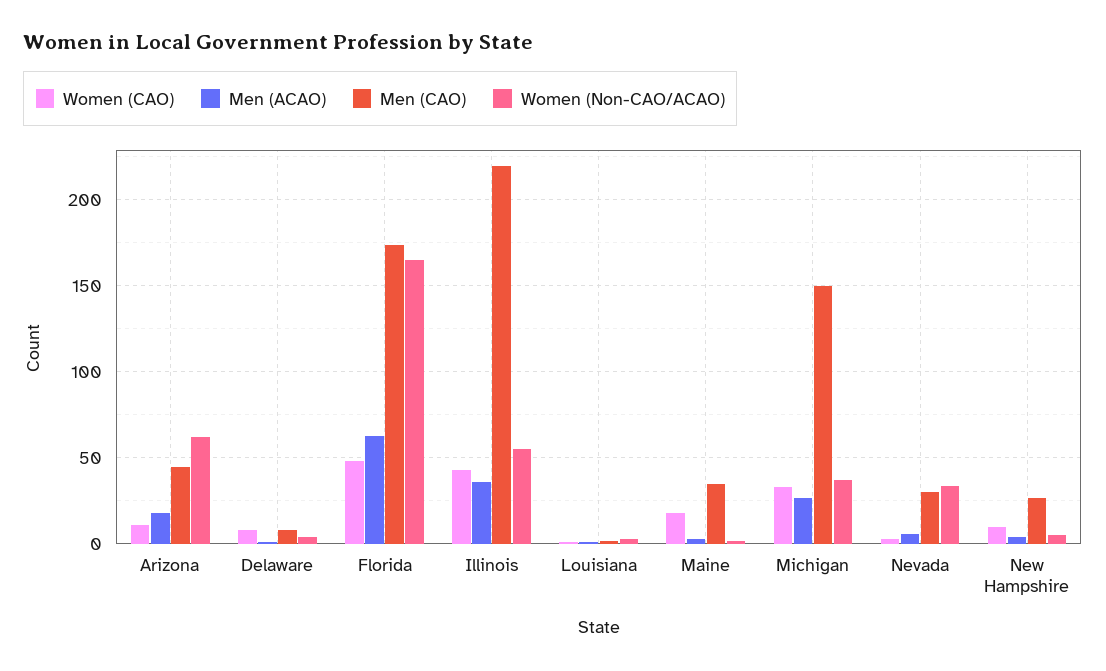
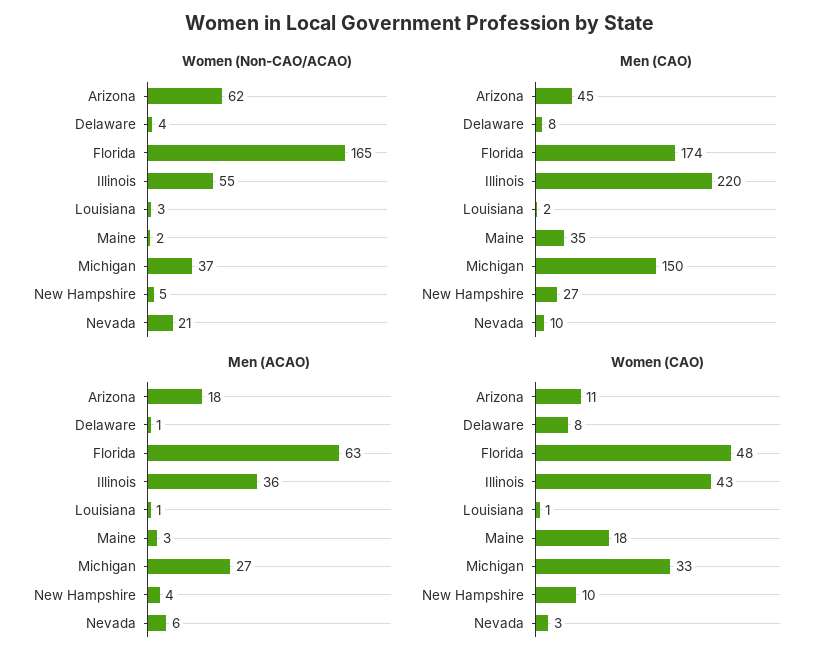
  {
    "Women (CAO)": {
      "Arizona": 11,
      "Delaware": 8,
      "Florida": 48,
      "Illinois": 43,
      "Louisiana": 1,
      "Maine": 18,
      "Michigan": 33,
      "Nevada": 3,
      "New Hampshire": 10
    },
    "Men (ACAO)": {
      "Arizona": 18,
      "Delaware": 1,
      "Florida": 63,
      "Illinois": 36,
      "Louisiana": 1,
      "Maine": 3,
      "Michigan": 27,
      "Nevada": 6,
      "New Hampshire": 4
    },
    "Men (CAO)": {
      "Arizona": 45,
      "Delaware": 8,
      "Florida": 174,
      "Illinois": 220,
      "Louisiana": 2,
      "Maine": 35,
      "Michigan": 150,
-     "Nevada": 30,
+     "Nevada": 10,
      "New Hampshire": 27
    },
    "Women (Non-CAO/ACAO)": {
      "Arizona": 62,
      "Delaware": 4,
      "Florida": 165,
      "Illinois": 55,
      "Louisiana": 3,
      "Maine": 2,
      "Michigan": 37,
-     "Nevada": 35,
+     "Nevada": 21,
      "New Hampshire": 5
    }
  }

